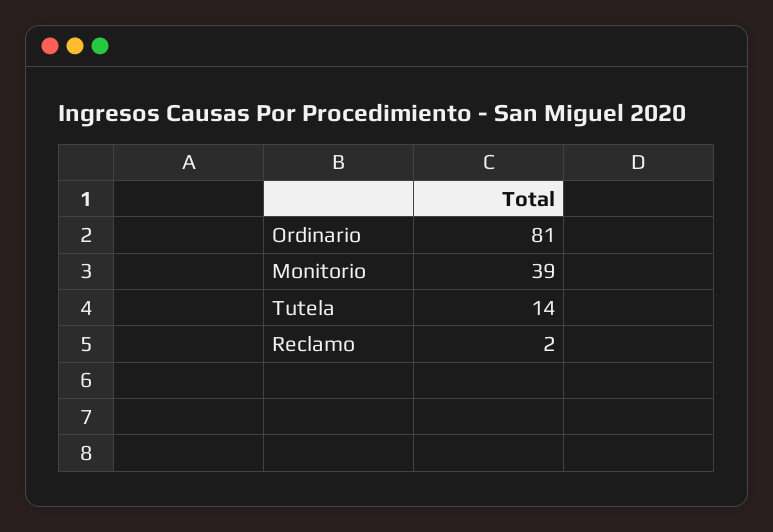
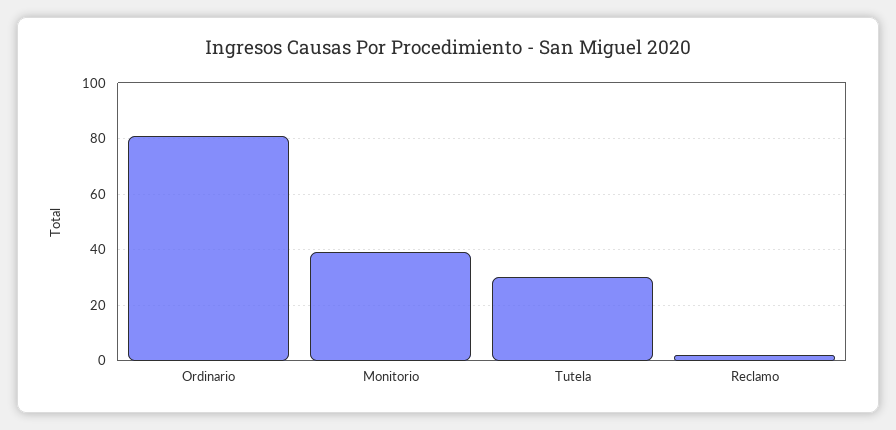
  {
    "Ordinario": 81,
    "Monitorio": 39,
-   "Tutela": 14,
+   "Tutela": 30,
    "Reclamo": 2
  }

